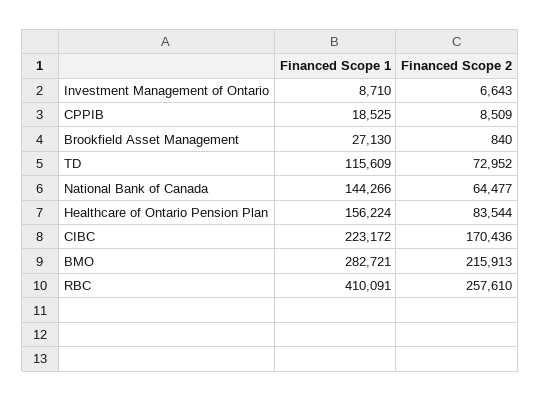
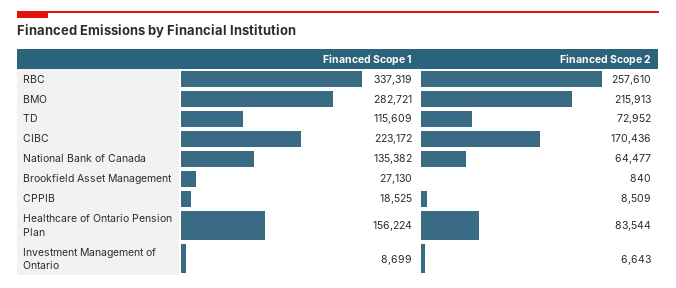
  {
    "Financed Scope 1": {
-     "Investment Management of Ontario": 8710,
+     "Investment Management of Ontario": 8699,
      "CPPIB": 18525,
      "Brookfield Asset Management": 27130,
      "TD": 115609,
-     "National Bank of Canada": 144266,
+     "National Bank of Canada": 135382,
      "Healthcare of Ontario Pension Plan": 156224,
      "CIBC": 223172,
      "BMO": 282721,
-     "RBC": 410091
+     "RBC": 337319
    },
    "Financed Scope 2": {
      "Investment Management of Ontario": 6643,
      "CPPIB": 8509,
      "Brookfield Asset Management": 840,
      "TD": 72952,
      "National Bank of Canada": 64477,
      "Healthcare of Ontario Pension Plan": 83544,
      "CIBC": 170436,
      "BMO": 215913,
      "RBC": 257610
    }
  }

